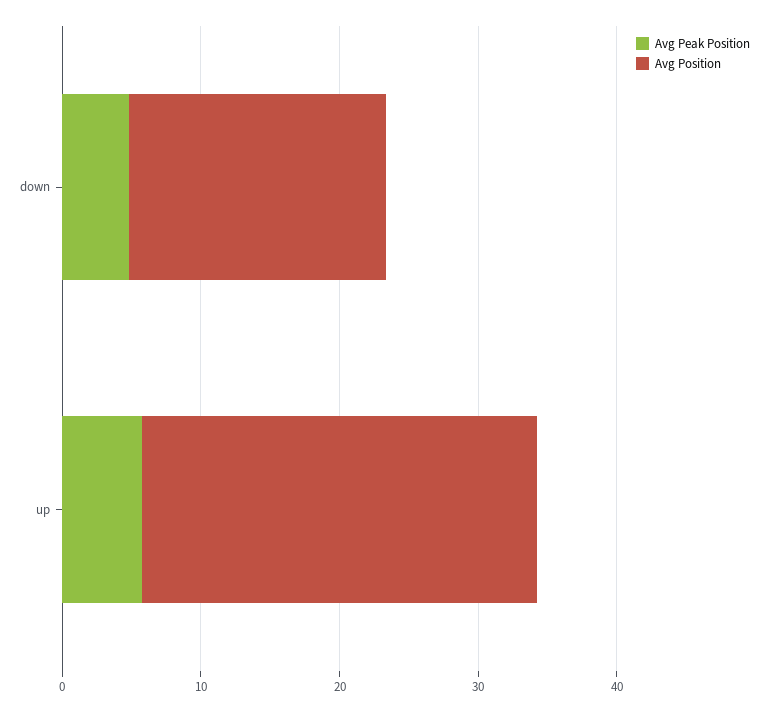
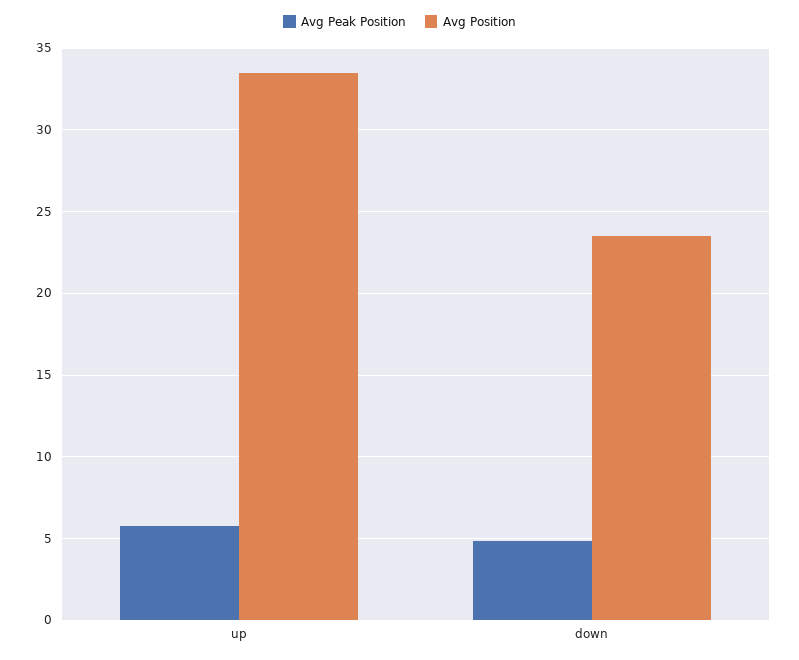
  {
    "Avg Peak Position": {
      "down": 5,
      "up": 6
    },
    "Avg Position": {
-     "down": 18,
+     "down": 23.5,
-     "up": 28
+     "up": 33.5
    }
  }

